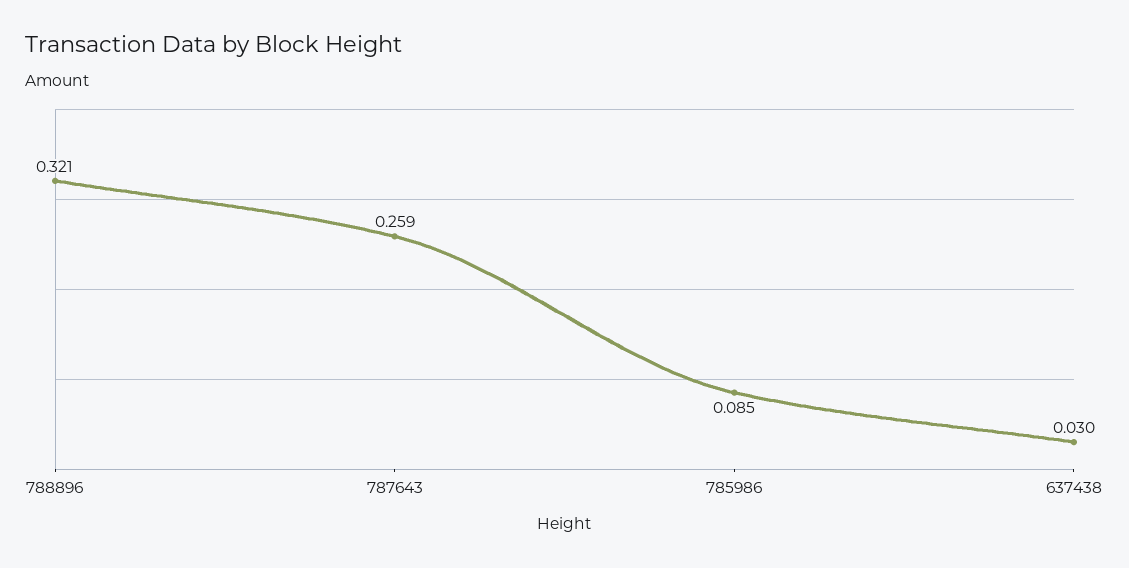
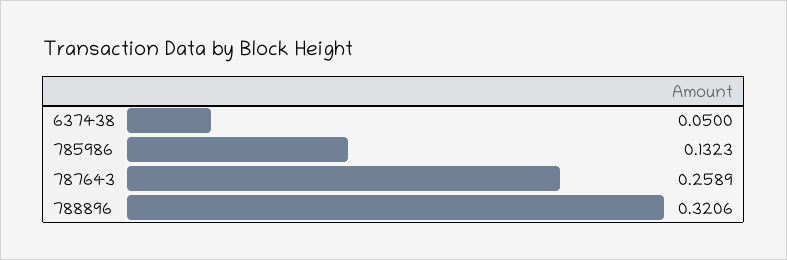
  {
    "788896": 0.3206,
    "787643": 0.2589,
-   "785986": 0.085,
+   "785986": 0.1323,
-   "637438": 0.03
+   "637438": 0.05
  }

